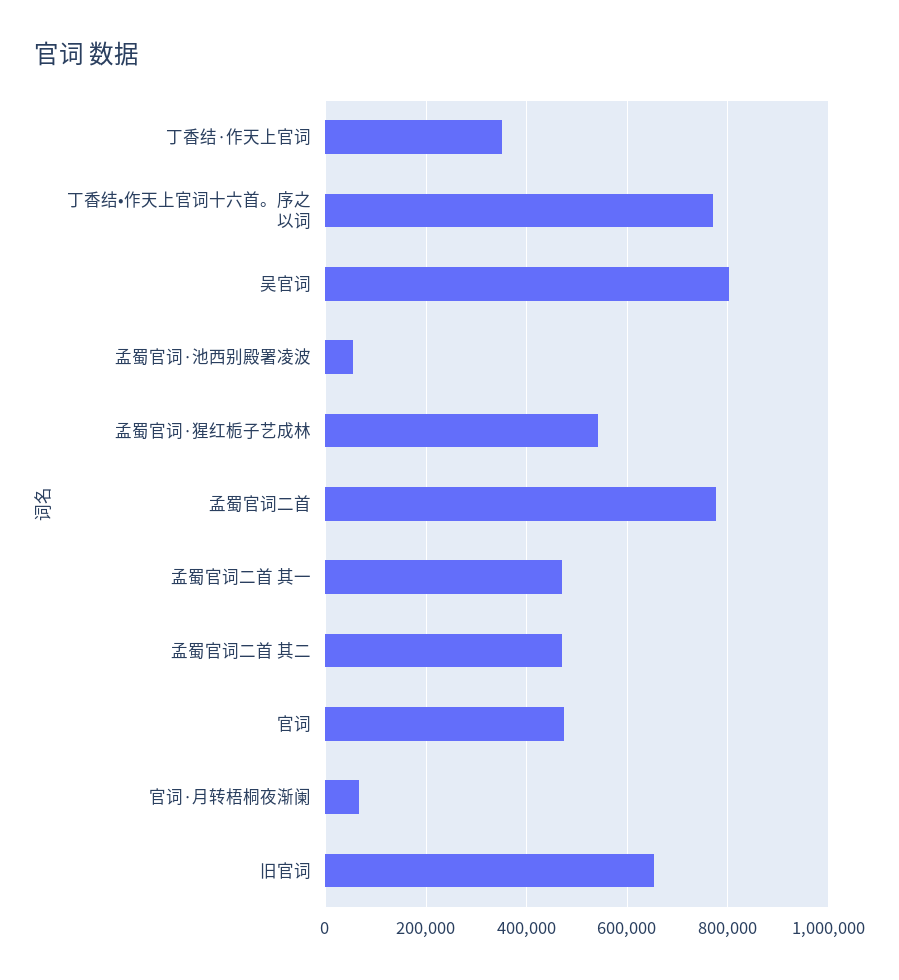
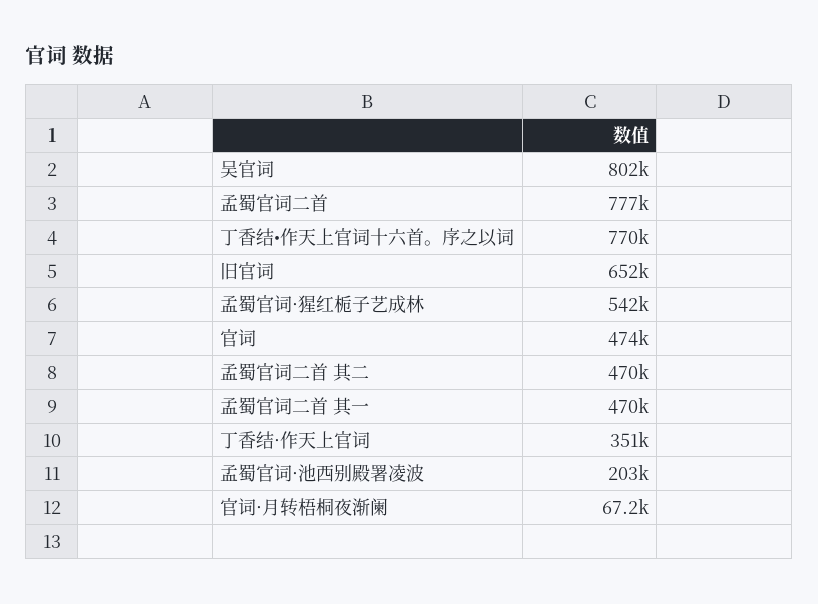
  {
    "丁香结·作天上官词": 351000,
    "丁香结•作天上官词十六首。序之以词": 770000,
    "吴官词": 802000,
-   "孟蜀官词·池西别殿署凌波": 60000,
+   "孟蜀官词·池西别殿署凌波": 203000,
    "孟蜀官词·猩红栀子艺成林": 542000,
    "孟蜀官词二首": 777000,
    "孟蜀官词二首 其一": 470000,
    "孟蜀官词二首 其二": 470000,
    "官词": 474000,
    "官词·月转梧桐夜渐阑": 67200,
    "旧官词": 652000
  }

